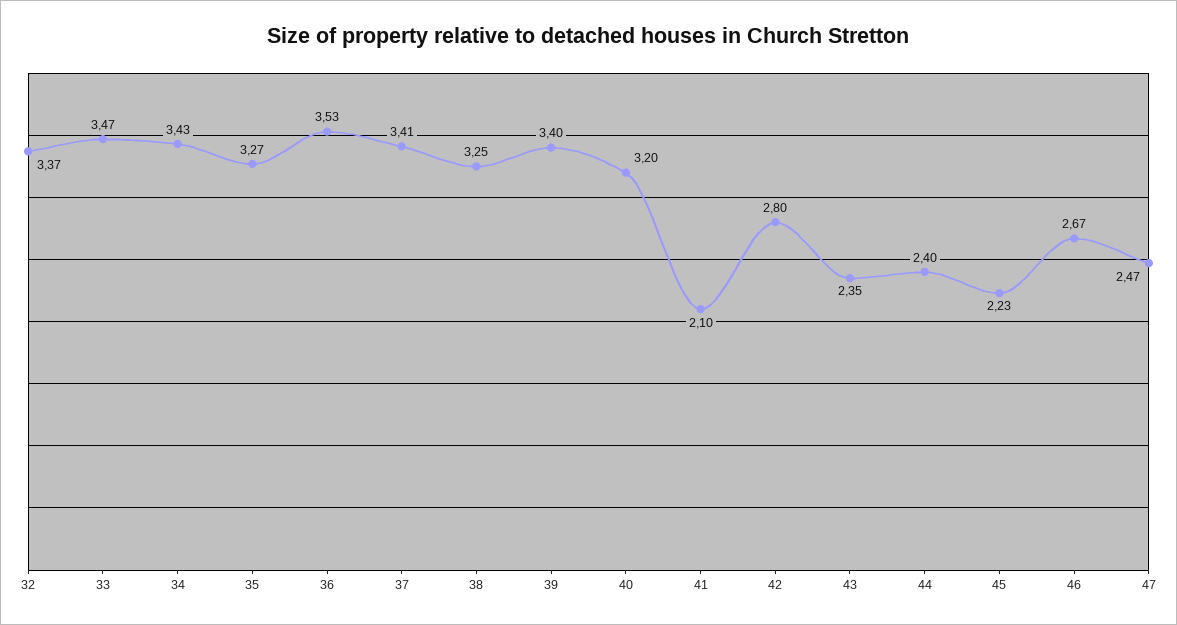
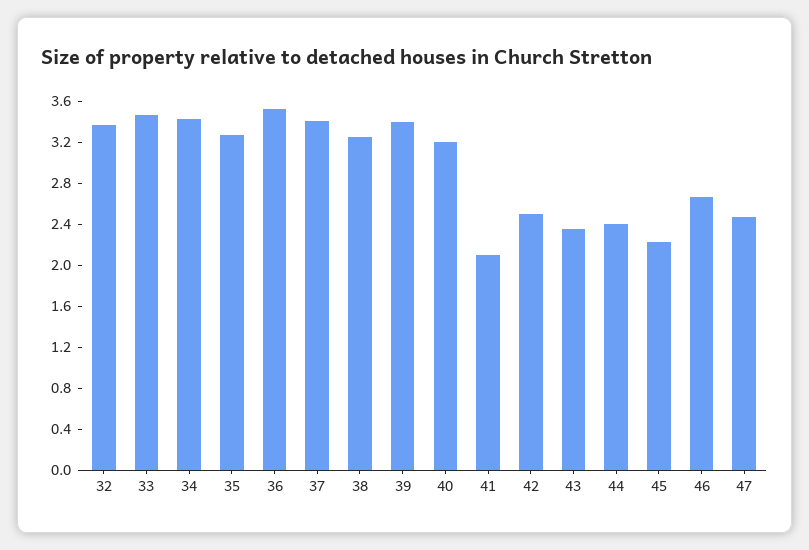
  {
    "32": 3.37,
    "33": 3.47,
    "34": 3.43,
    "35": 3.27,
    "36": 3.53,
    "37": 3.41,
    "38": 3.25,
    "39": 3.4,
    "40": 3.2,
    "41": 2.1,
-   "42": 2.8,
+   "42": 2.5,
    "43": 2.35,
    "44": 2.4,
    "45": 2.23,
    "46": 2.67,
    "47": 2.47
  }

